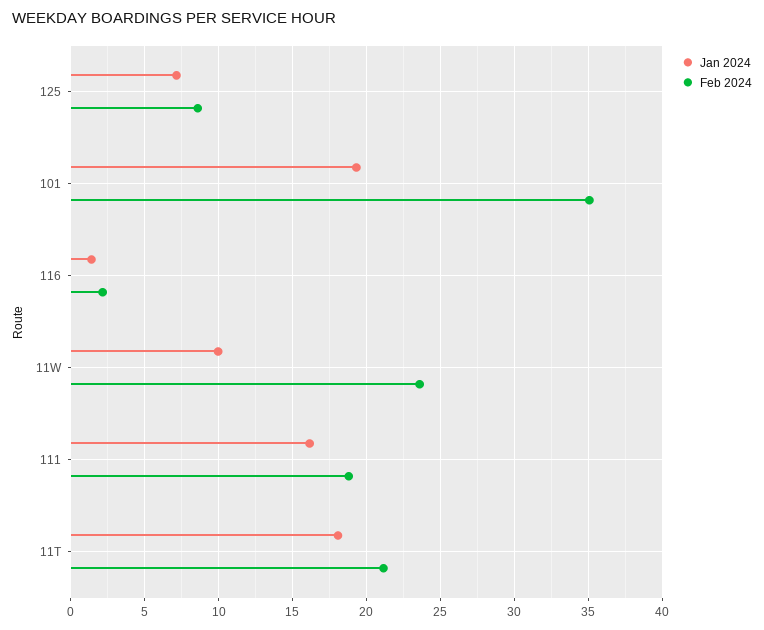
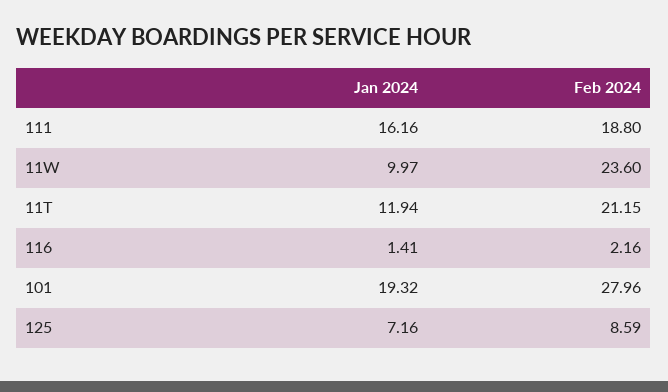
  {
    "Jan 2024": {
      "125": 7.16,
      "101": 19.32,
      "116": 1.41,
      "11W": 9.97,
      "111": 16.16,
-     "11T": 18
+     "11T": 11.94
    },
    "Feb 2024": {
      "125": 8.59,
-     "101": 35,
+     "101": 27.96,
      "116": 2.16,
      "11W": 23.6,
      "111": 18.8,
      "11T": 21.15
    }
  }

